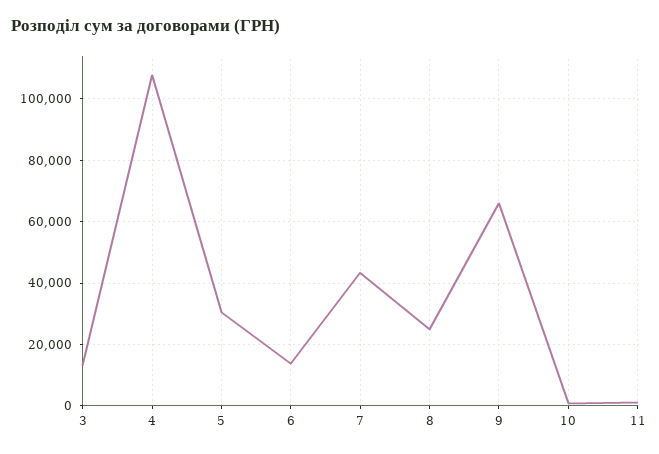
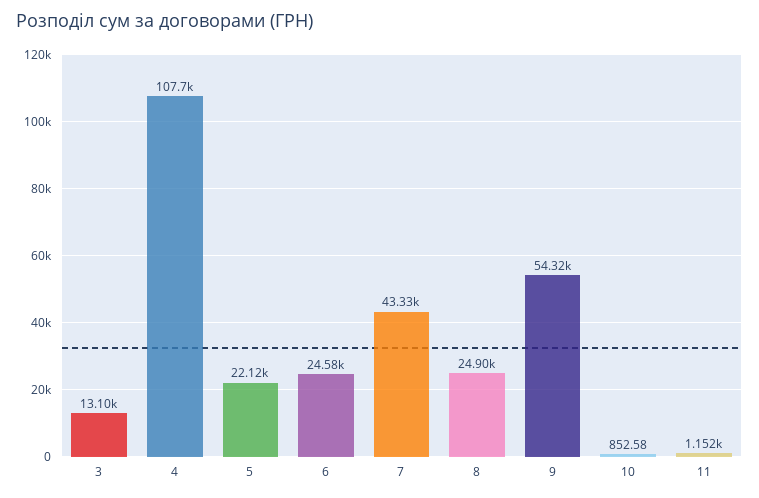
  {
    "3": 13100,
    "4": 107700,
-   "5": 30000,
+   "5": 22120,
-   "6": 14000,
+   "6": 24580,
    "7": 43330,
    "8": 24900,
-   "9": 66000,
+   "9": 54320,
    "10": 852.58,
    "11": 1152
  }

